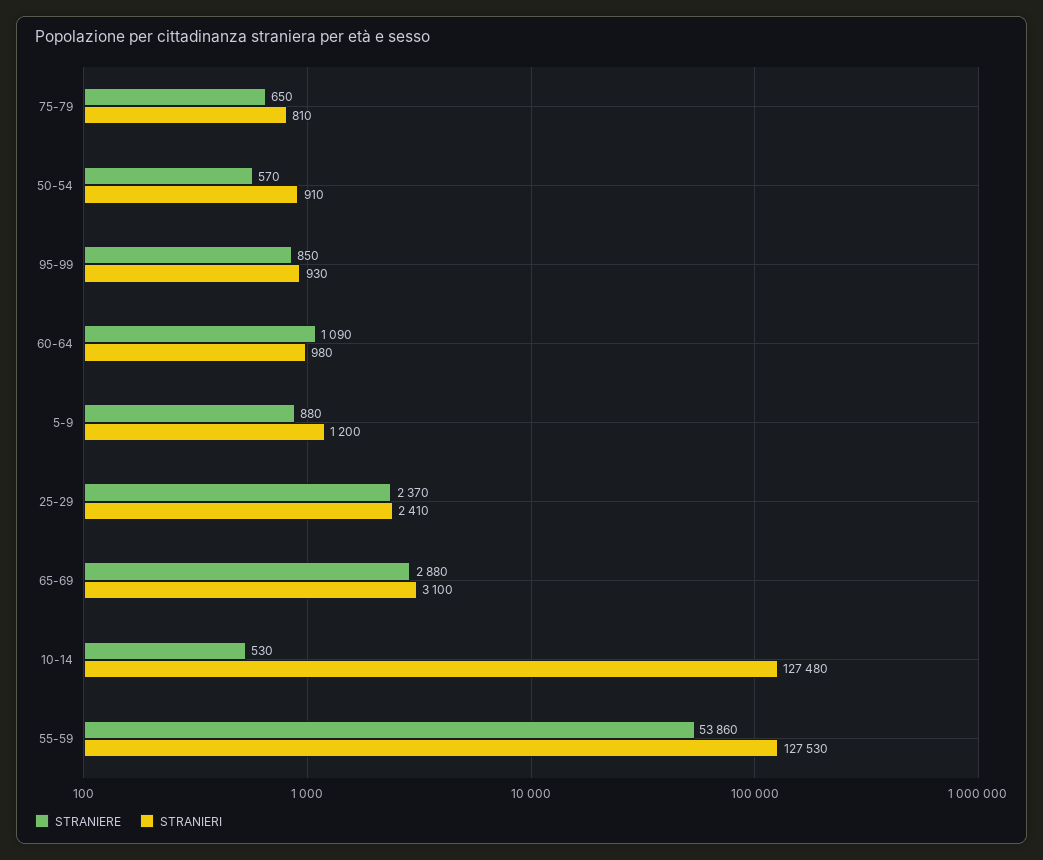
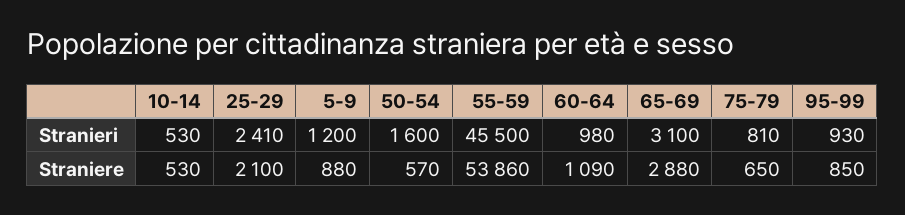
  {
    "STRANIERE": {
      "75-79": 650,
      "50-54": 570,
      "95-99": 850,
      "60-64": 1090,
      "5-9": 880,
-     "25-29": 2370,
+     "25-29": 2100,
      "65-69": 2880,
      "10-14": 530,
      "55-59": 53860
    },
    "STRANIERI": {
      "75-79": 810,
-     "50-54": 910,
+     "50-54": 1600,
      "95-99": 930,
      "60-64": 980,
      "5-9": 1200,
      "25-29": 2410,
      "65-69": 3100,
-     "10-14": 127480,
+     "10-14": 530,
-     "55-59": 127530
+     "55-59": 45500
    }
  }

